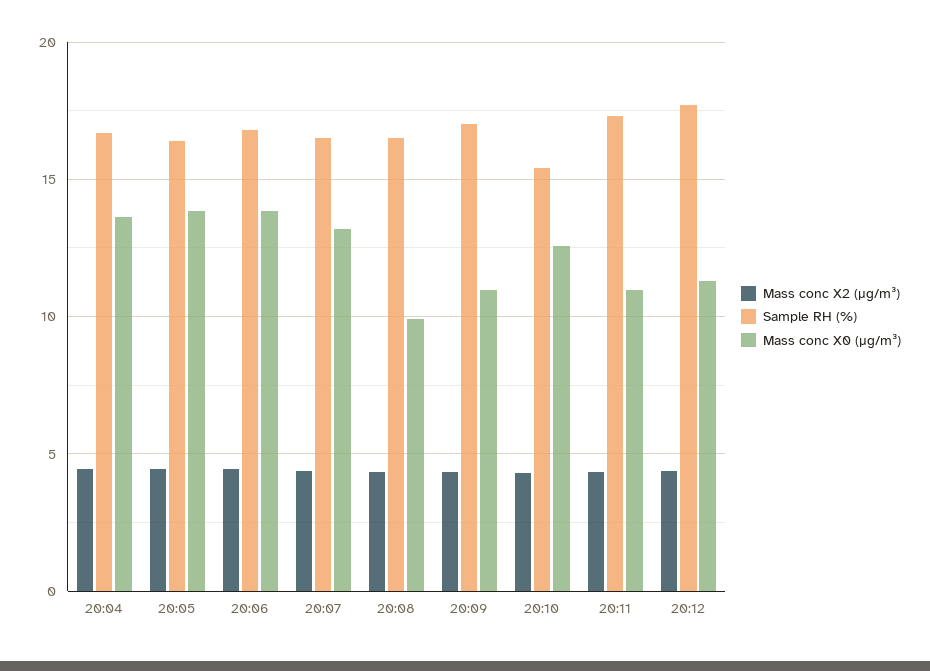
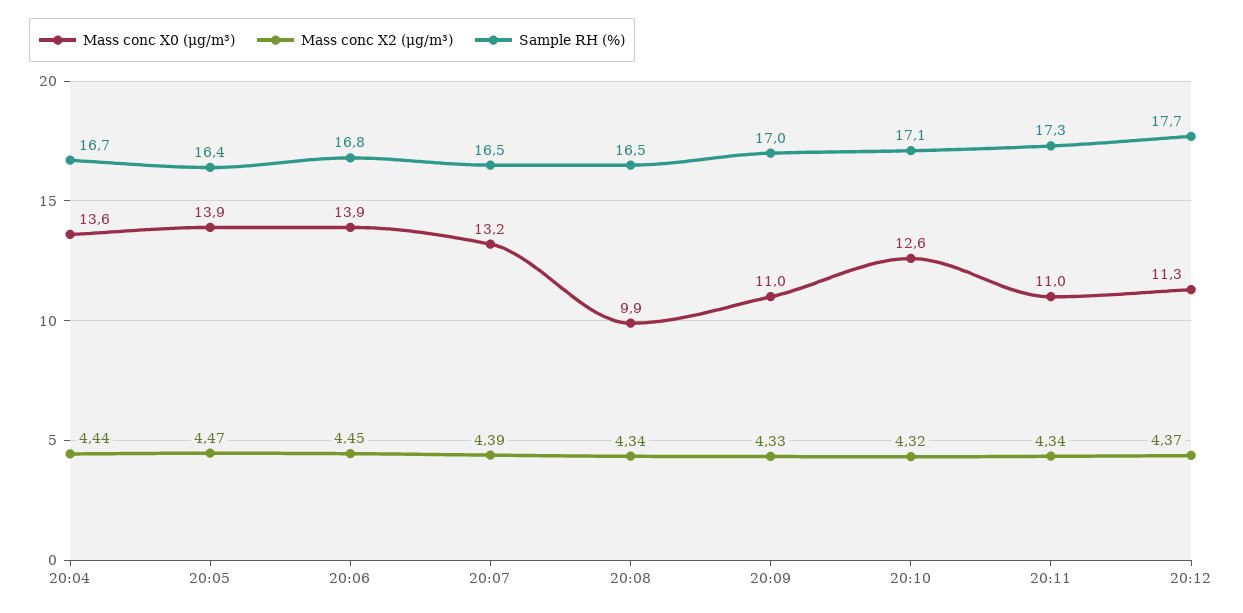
  {
    "Mass conc X2 (μg/m³)": {
      "20:04": 4.44,
      "20:05": 4.47,
      "20:06": 4.45,
      "20:07": 4.39,
      "20:08": 4.34,
      "20:09": 4.33,
      "20:10": 4.32,
      "20:11": 4.34,
      "20:12": 4.37
    },
    "Sample RH (%)": {
      "20:04": 16.7,
      "20:05": 16.4,
      "20:06": 16.8,
      "20:07": 16.5,
      "20:08": 16.5,
      "20:09": 17,
-     "20:10": 15.5,
+     "20:10": 17.1,
      "20:11": 17.3,
      "20:12": 17.7
    },
    "Mass conc X0 (μg/m³)": {
      "20:04": 13.6,
      "20:05": 13.9,
      "20:06": 13.9,
      "20:07": 13.2,
      "20:08": 9.9,
      "20:09": 11,
      "20:10": 12.6,
      "20:11": 11,
      "20:12": 11.3
    }
  }

